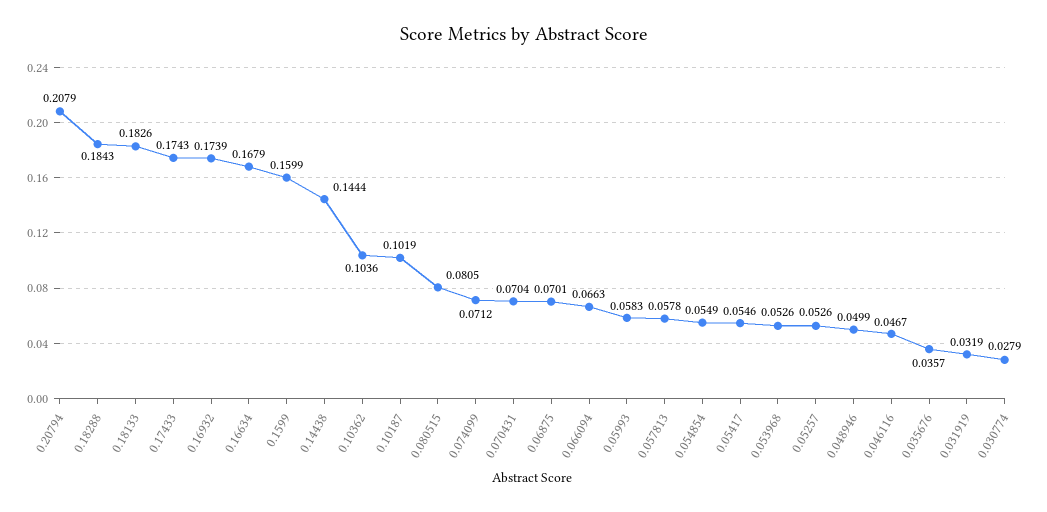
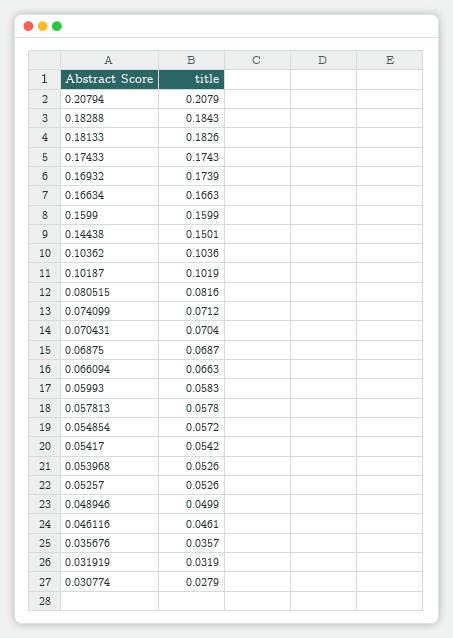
  {
    "0.20794": 0.2079,
    "0.18288": 0.1843,
    "0.18133": 0.1826,
    "0.17433": 0.1743,
    "0.16932": 0.1739,
-   "0.16634": 0.1679,
+   "0.16634": 0.1663,
    "0.1599": 0.1599,
-   "0.14438": 0.1444,
+   "0.14438": 0.1501,
    "0.10362": 0.1036,
    "0.10187": 0.1019,
-   "0.080515": 0.0805,
+   "0.080515": 0.0816,
    "0.074099": 0.0712,
    "0.070431": 0.0704,
-   "0.06875": 0.0701,
+   "0.06875": 0.0687,
    "0.066094": 0.0663,
    "0.05993": 0.0583,
    "0.057813": 0.0578,
-   "0.054854": 0.0549,
+   "0.054854": 0.0572,
-   "0.05417": 0.0546,
+   "0.05417": 0.0542,
    "0.053968": 0.0526,
    "0.05257": 0.0526,
    "0.048946": 0.0499,
-   "0.046116": 0.0467,
+   "0.046116": 0.0461,
    "0.035676": 0.0357,
    "0.031919": 0.0319,
    "0.030774": 0.0279
  }

